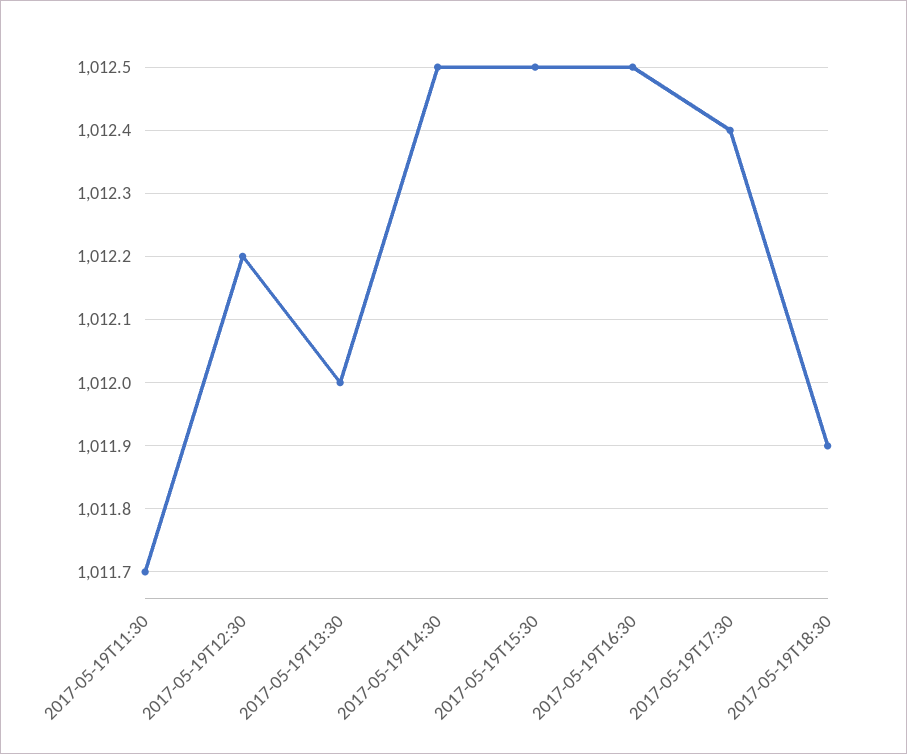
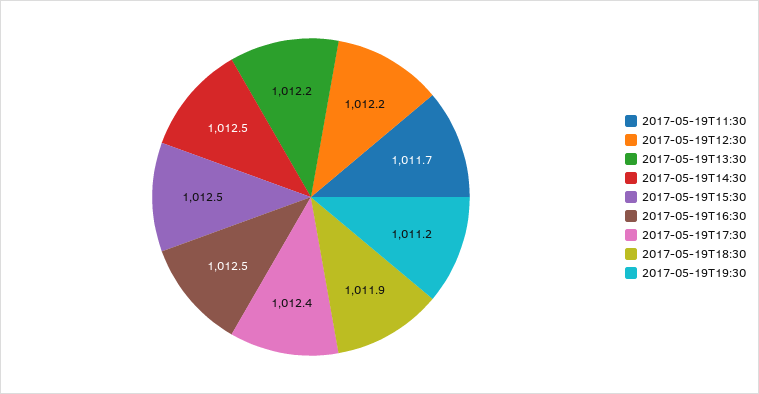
  {
    "2017-05-19T11:30": 1011.7,
    "2017-05-19T12:30": 1012.2,
-   "2017-05-19T13:30": 1012,
+   "2017-05-19T13:30": 1012.2,
    "2017-05-19T14:30": 1012.5,
    "2017-05-19T15:30": 1012.5,
    "2017-05-19T16:30": 1012.5,
    "2017-05-19T17:30": 1012.4,
-   "2017-05-19T18:30": 1011.9
+   "2017-05-19T18:30": 1011.9,
+   "2017-05-19T19:30": 1011.2
  }

